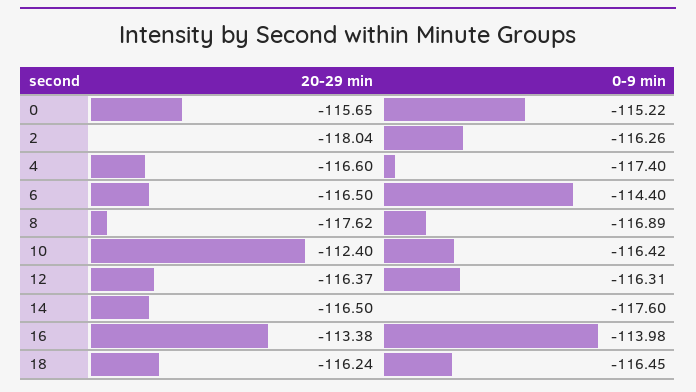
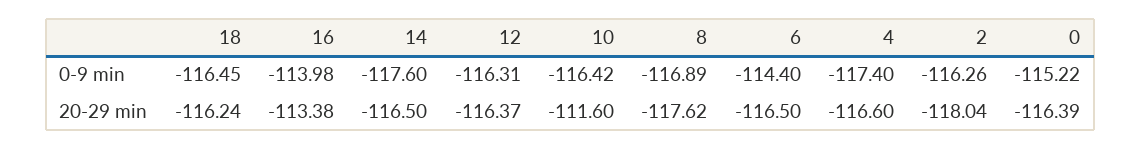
  {
    "20-29 min": {
-     "0": -115.65,
+     "0": -116.39,
      "2": -118.04,
      "4": -116.6,
      "6": -116.5,
      "8": -117.62,
-     "10": -112.4,
+     "10": -111.6,
      "12": -116.37,
      "14": -116.5,
      "16": -113.38,
      "18": -116.24
    },
    "0-9 min": {
      "0": -115.22,
      "2": -116.26,
      "4": -117.4,
      "6": -114.4,
      "8": -116.89,
      "10": -116.42,
      "12": -116.31,
      "14": -117.6,
      "16": -113.98,
      "18": -116.45
    }
  }

